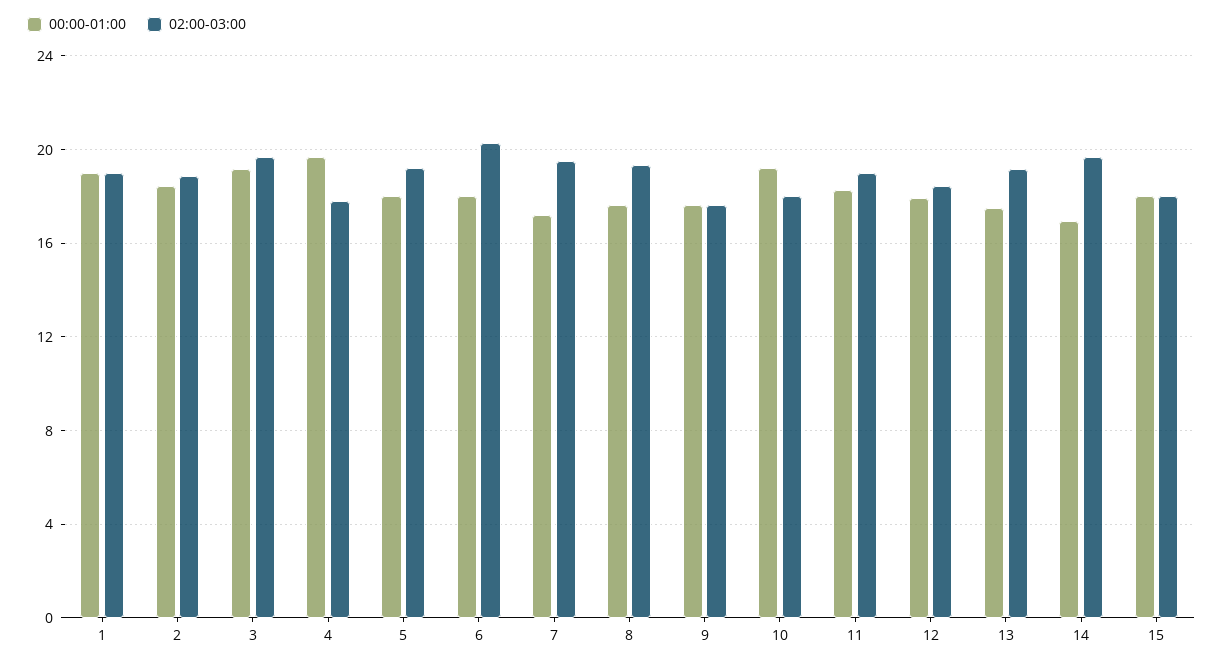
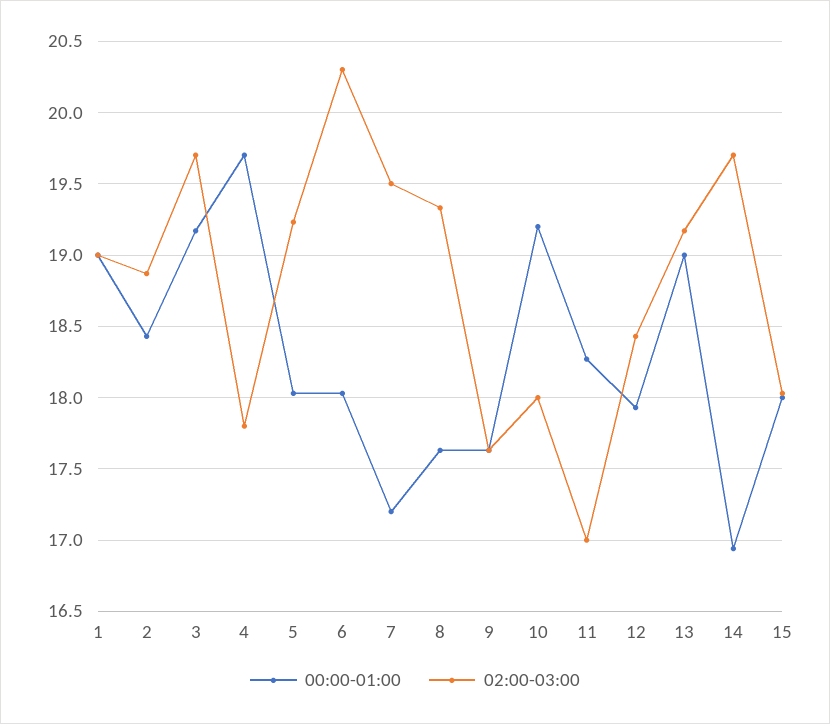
  {
    "00:00-01:00": {
      "1": 19,
      "2": 18.45,
      "3": 19.15,
      "4": 19.7,
      "5": 18.05,
      "6": 18.05,
      "7": 17.2,
      "8": 17.65,
      "9": 17.65,
      "10": 19.2,
      "11": 18.25,
      "12": 17.95,
-     "13": 17.5,
+     "13": 19,
      "14": 16.95,
      "15": 18
    },
    "02:00-03:00": {
      "1": 19,
      "2": 18.85,
      "3": 19.7,
      "4": 17.8,
      "5": 19.25,
      "6": 20.3,
      "7": 19.5,
      "8": 19.35,
      "9": 17.65,
      "10": 18,
-     "11": 19,
+     "11": 17,
      "12": 18.45,
      "13": 19.15,
      "14": 19.7,
      "15": 18.05
    }
  }

